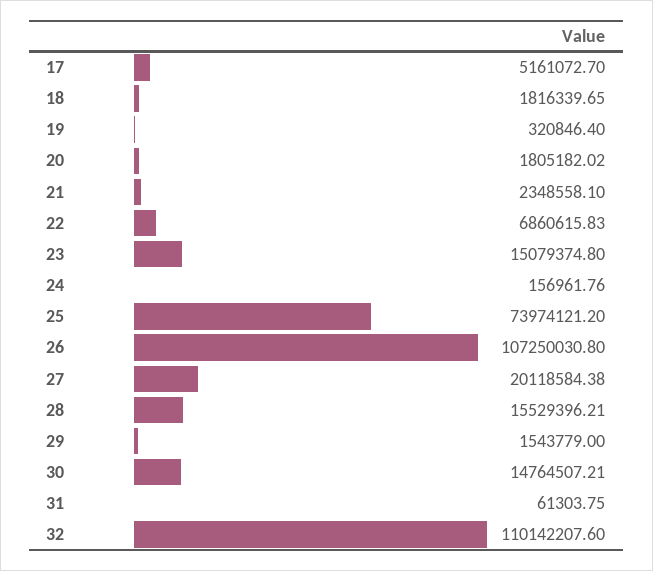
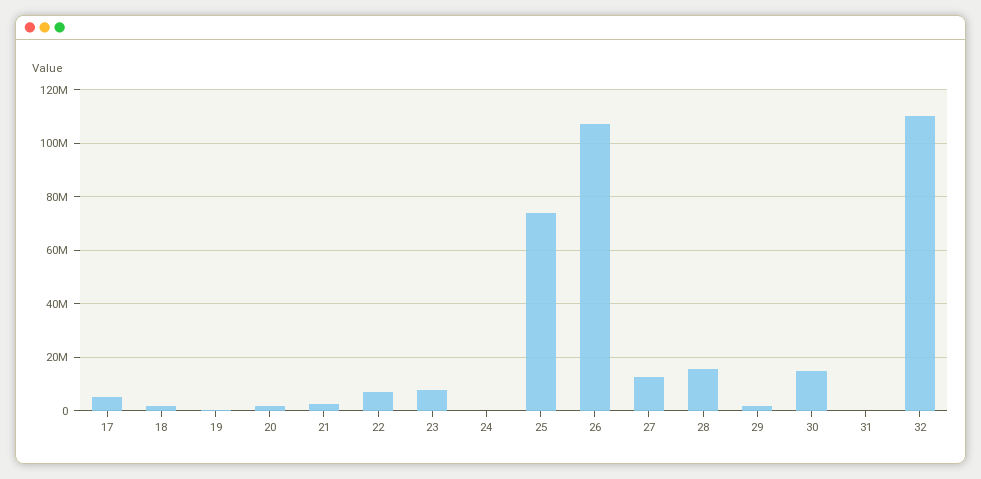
  {
    "17": 5161072.7,
    "18": 1816339.65,
    "19": 320846.4,
    "20": 1805182.02,
    "21": 2348558.1,
    "22": 6860615.83,
-   "23": 15079374.8,
+   "23": 7500000,
    "24": 156961.76,
    "25": 73974121.2,
    "26": 107250030.8,
-   "27": 20118584.38,
+   "27": 12500000,
    "28": 15529396.21,
    "29": 1543779,
    "30": 14764507.21,
    "31": 61303.75,
    "32": 110142207.6
  }

